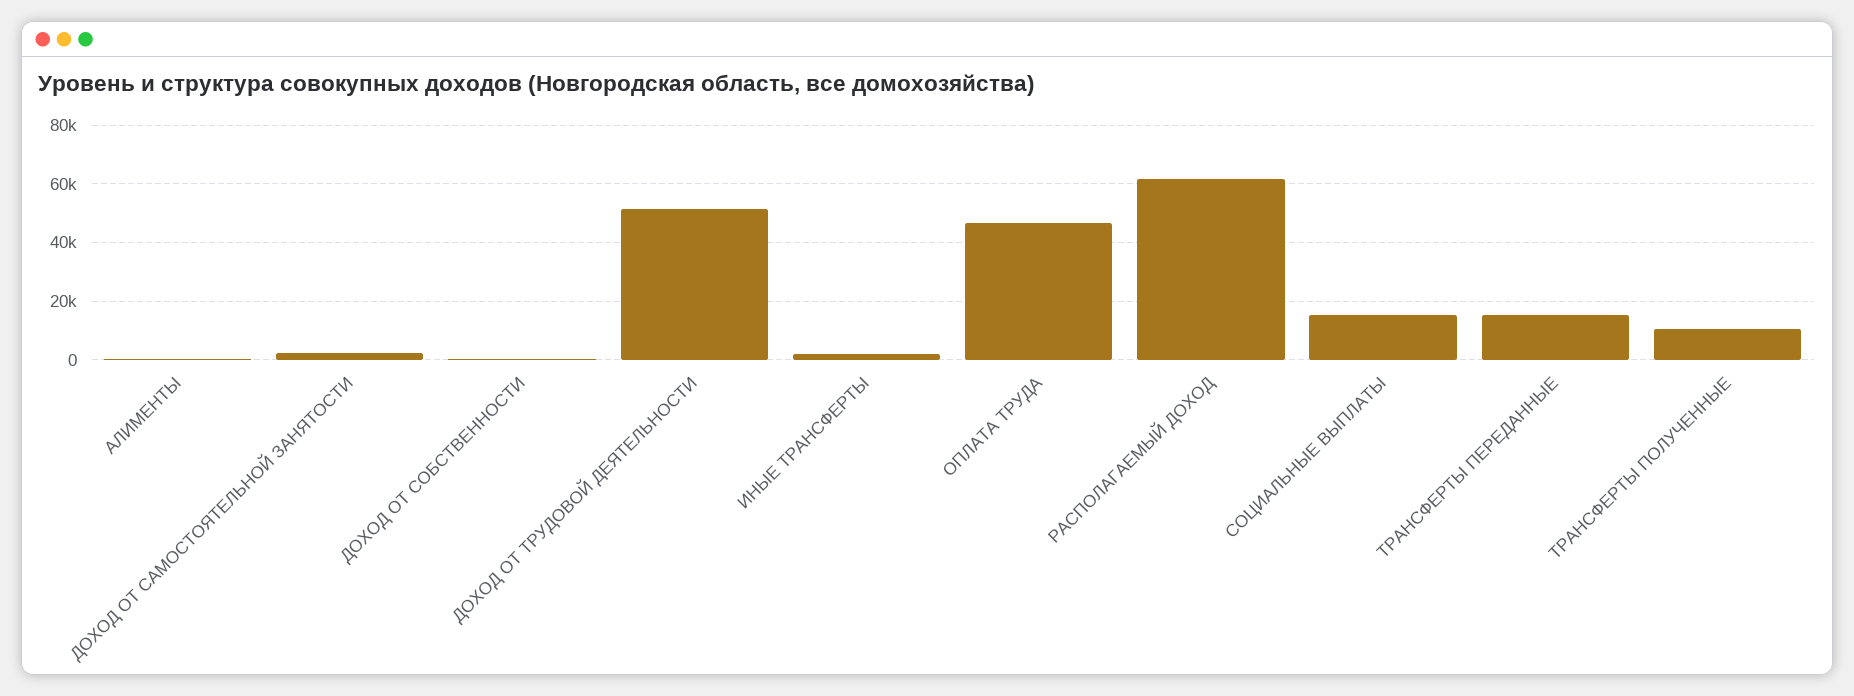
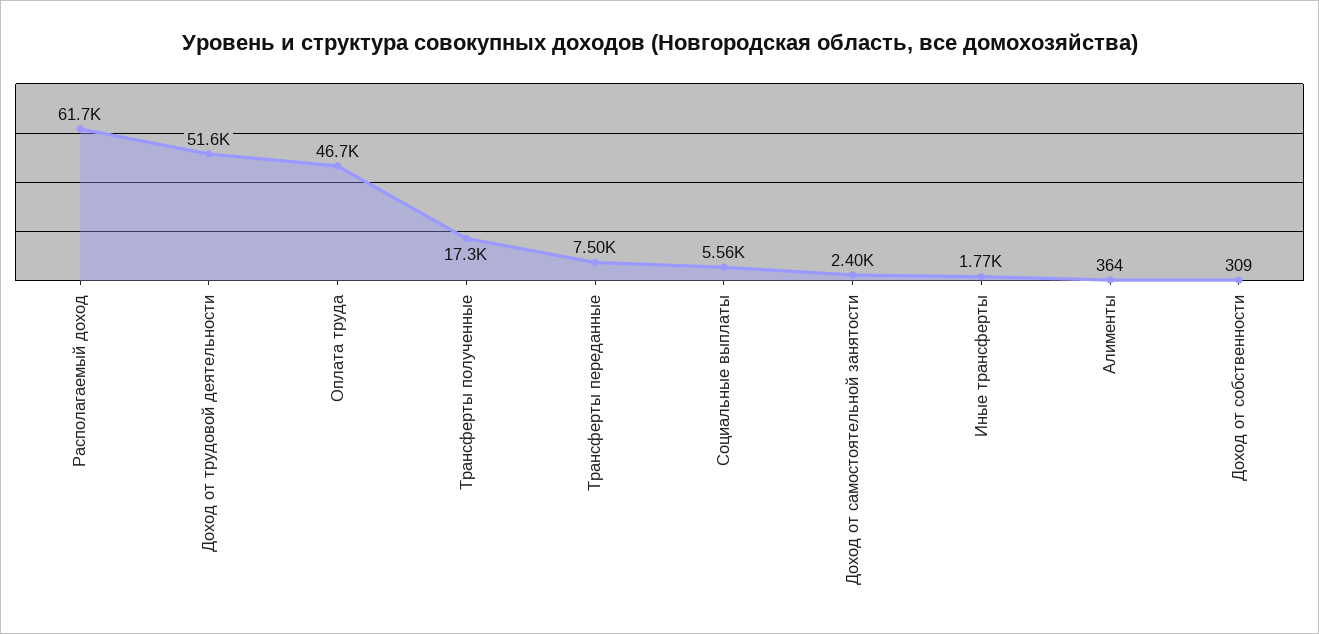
  {
    "АЛИМЕНТЫ": 364,
    "ДОХОД ОТ САМОСТОЯТЕЛЬНОЙ ЗАНЯТОСТИ": 2400,
    "ДОХОД ОТ СОБСТВЕННОСТИ": 309,
    "ДОХОД ОТ ТРУДОВОЙ ДЕЯТЕЛЬНОСТИ": 51600,
    "ИНЫЕ ТРАНСФЕРТЫ": 1770,
    "ОПЛАТА ТРУДА": 46700,
    "РАСПОЛАГАЕМЫЙ ДОХОД": 61700,
-   "СОЦИАЛЬНЫЕ ВЫПЛАТЫ": 15000,
+   "СОЦИАЛЬНЫЕ ВЫПЛАТЫ": 5560,
-   "ТРАНСФЕРТЫ ПЕРЕДАННЫЕ": 15000,
+   "ТРАНСФЕРТЫ ПЕРЕДАННЫЕ": 7500,
-   "ТРАНСФЕРТЫ ПОЛУЧЕННЫЕ": 10000
+   "ТРАНСФЕРТЫ ПОЛУЧЕННЫЕ": 17300
  }

